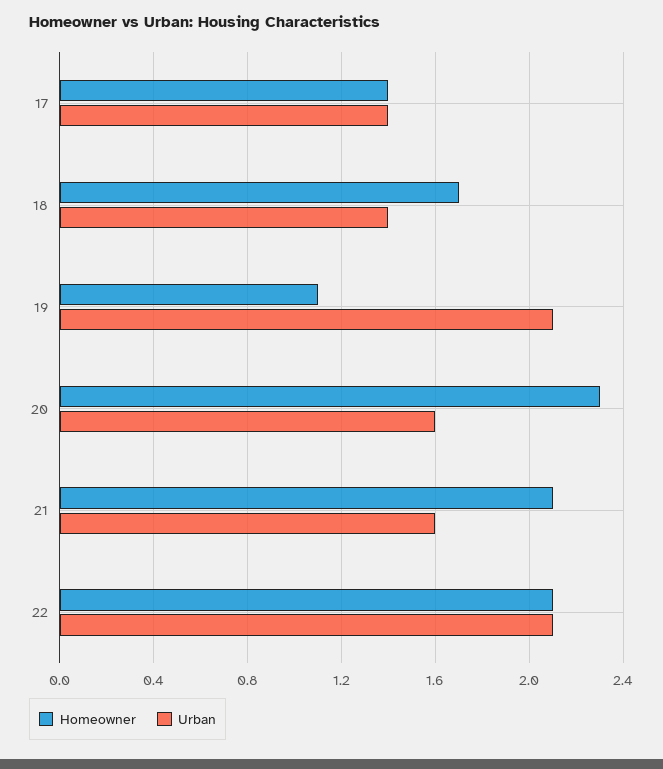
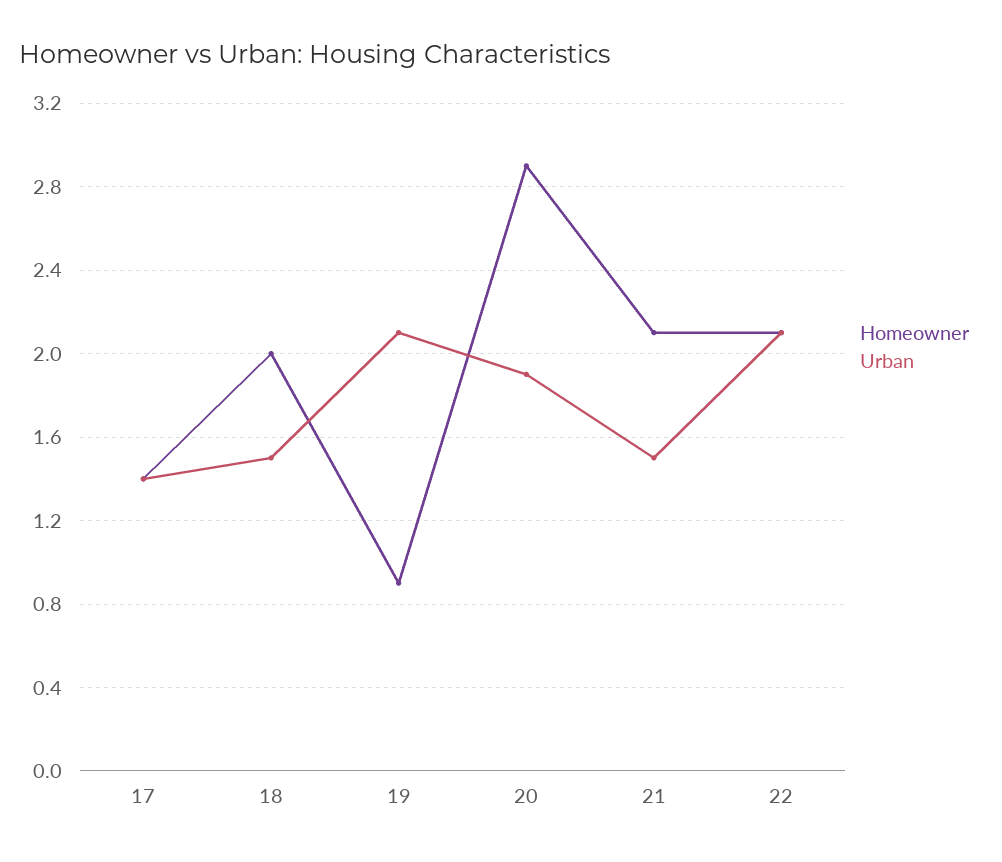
  {
    "Homeowner": {
      "17": 1.4,
-     "18": 1.7,
+     "18": 2,
-     "19": 1.1,
+     "19": 0.9,
-     "20": 2.3,
+     "20": 2.9,
      "21": 2.1,
      "22": 2.1
    },
    "Urban": {
      "17": 1.4,
-     "18": 1.4,
+     "18": 1.5,
      "19": 2.1,
-     "20": 1.6,
+     "20": 1.9,
-     "21": 1.6,
+     "21": 1.5,
      "22": 2.1
    }
  }

